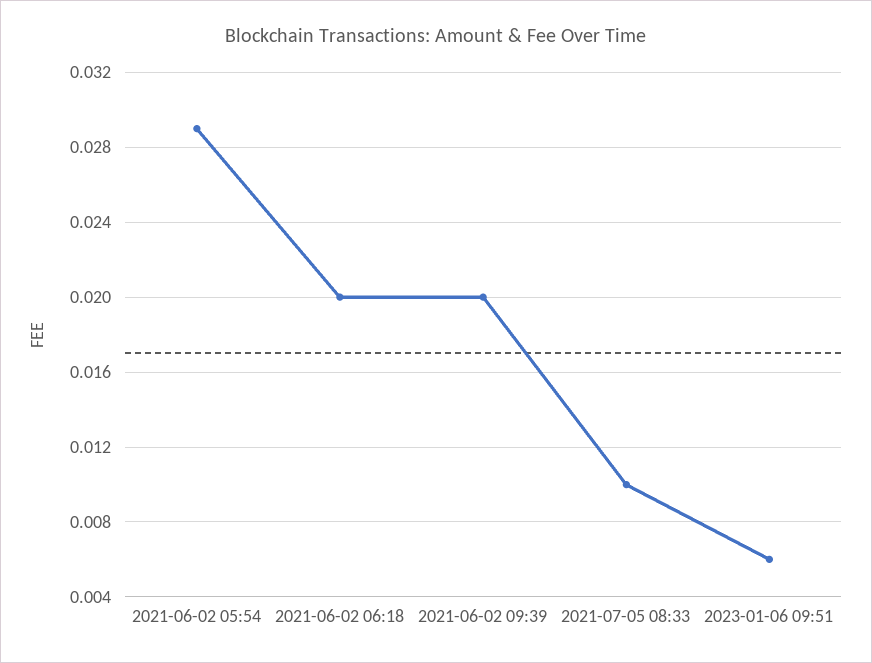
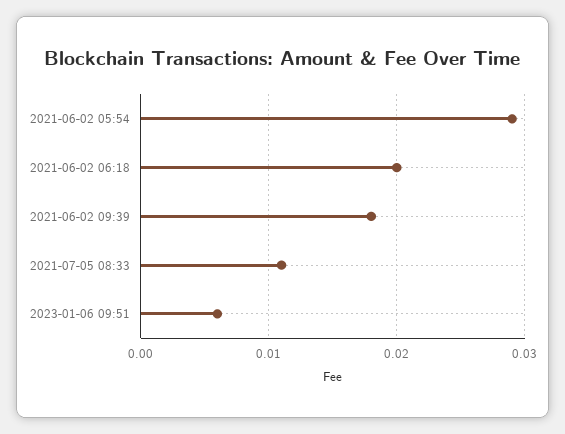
  {
    "2021-06-02 05:54": 0.029,
    "2021-06-02 06:18": 0.02,
-   "2021-06-02 09:39": 0.02,
+   "2021-06-02 09:39": 0.018,
-   "2021-07-05 08:33": 0.01,
+   "2021-07-05 08:33": 0.011,
    "2023-01-06 09:51": 0.006
  }

